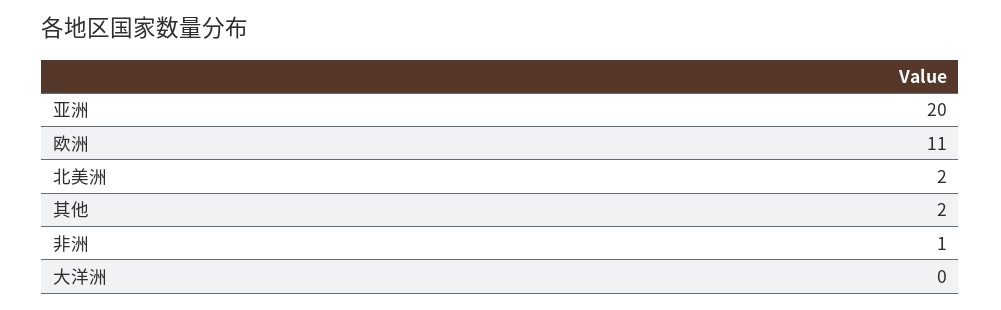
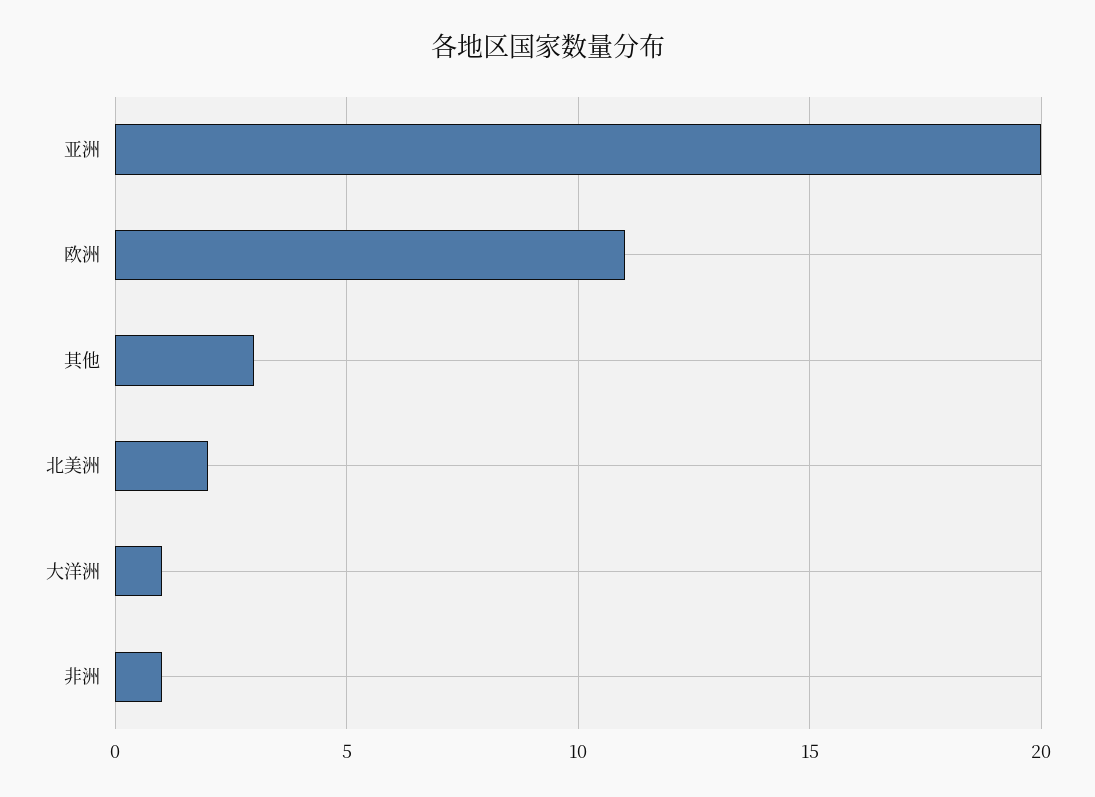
  {
    "亚洲": 20,
    "欧洲": 11,
    "北美洲": 2,
-   "其他": 2,
+   "其他": 3,
    "非洲": 1,
-   "大洋洲": 0
+   "大洋洲": 1
  }

